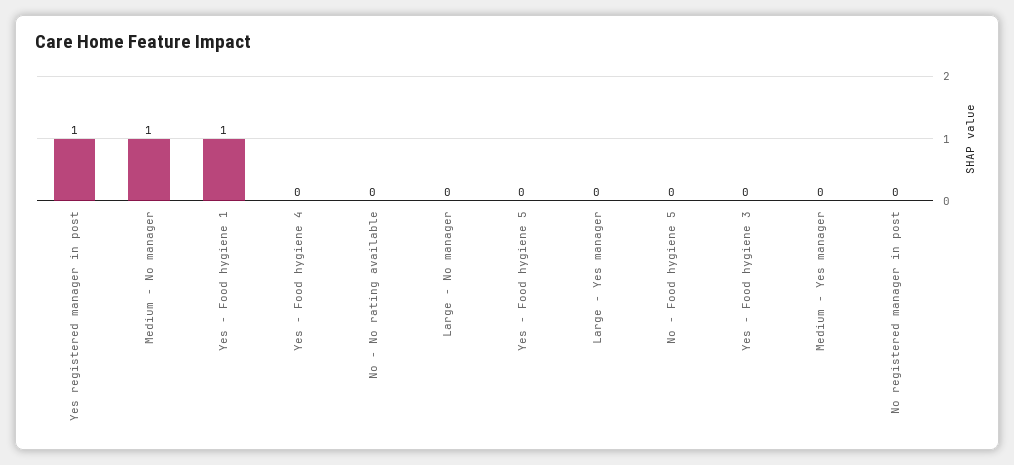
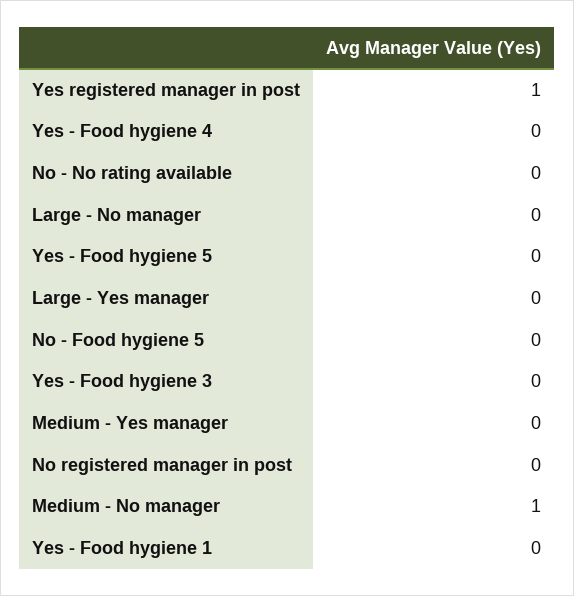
  {
    "Yes registered manager in post": 1,
    "Medium - No manager": 1,
-   "Yes - Food hygiene 1": 1,
+   "Yes - Food hygiene 1": 0,
    "Yes - Food hygiene 4": 0,
    "No - No rating available": 0,
    "Large - No manager": 0,
    "Yes - Food hygiene 5": 0,
    "Large - Yes manager": 0,
    "No - Food hygiene 5": 0,
    "Yes - Food hygiene 3": 0,
    "Medium - Yes manager": 0,
    "No registered manager in post": 0
  }

